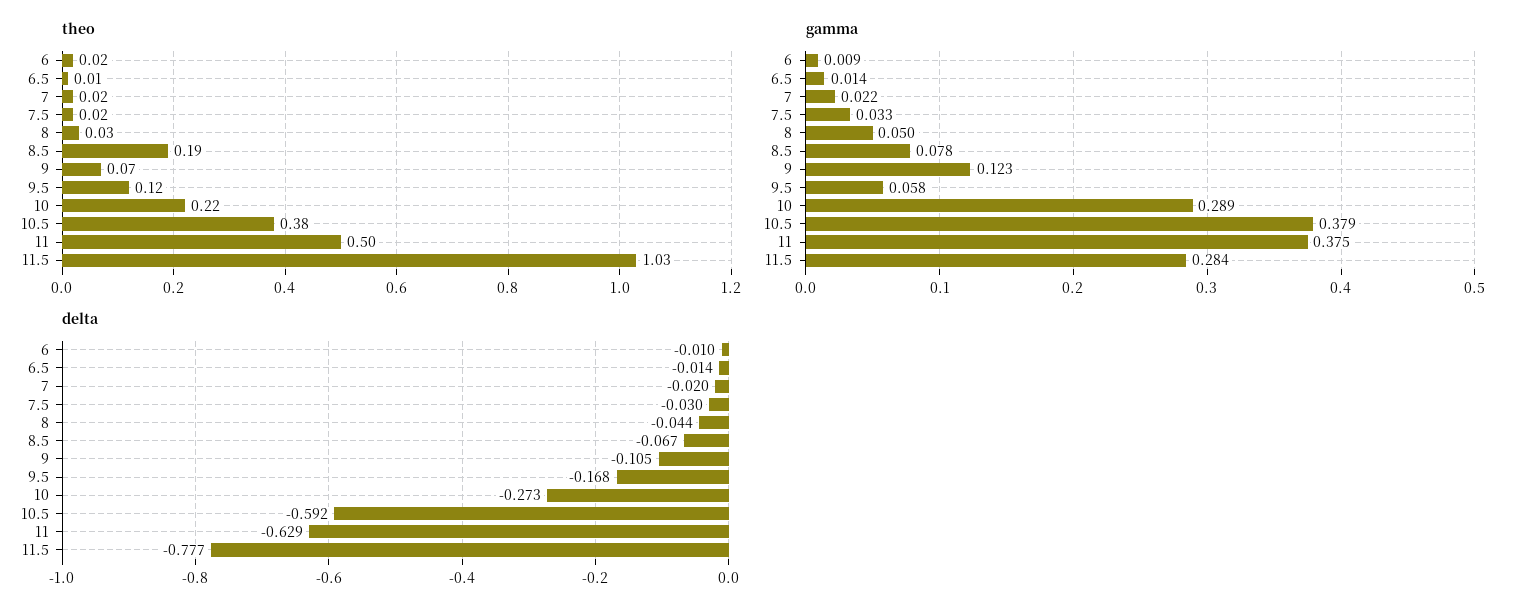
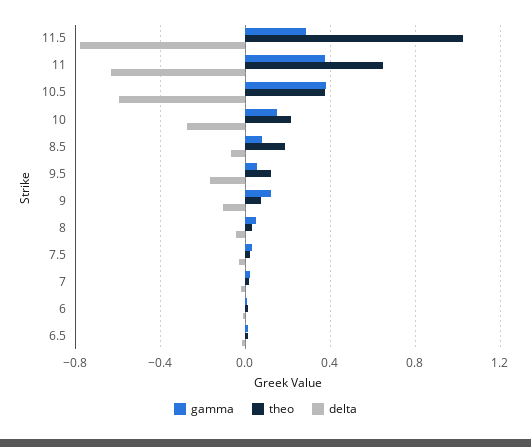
  {
    "theo": {
      "6": 0.02,
      "6.5": 0.01,
      "7": 0.02,
      "7.5": 0.02,
      "8": 0.03,
      "8.5": 0.19,
      "9": 0.07,
      "9.5": 0.12,
      "10": 0.22,
      "10.5": 0.38,
-     "11": 0.5,
+     "11": 0.65,
      "11.5": 1.03
    },
    "gamma": {
      "6": 0.009,
      "6.5": 0.014,
      "7": 0.022,
      "7.5": 0.033,
      "8": 0.05,
      "8.5": 0.078,
      "9": 0.123,
      "9.5": 0.058,
-     "10": 0.289,
+     "10": 0.15,
      "10.5": 0.379,
      "11": 0.375,
      "11.5": 0.284
    },
    "delta": {
      "6": -0.01,
      "6.5": -0.014,
      "7": -0.02,
      "7.5": -0.03,
      "8": -0.044,
      "8.5": -0.067,
      "9": -0.105,
      "9.5": -0.168,
      "10": -0.273,
      "10.5": -0.592,
      "11": -0.629,
      "11.5": -0.777
    }
  }

